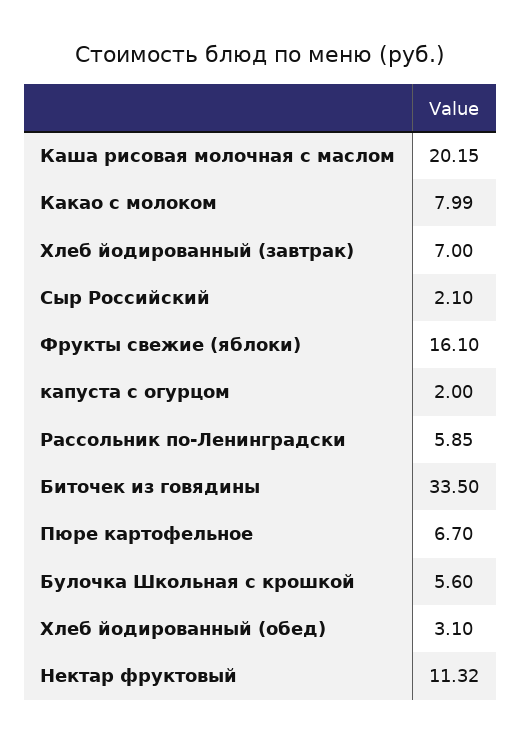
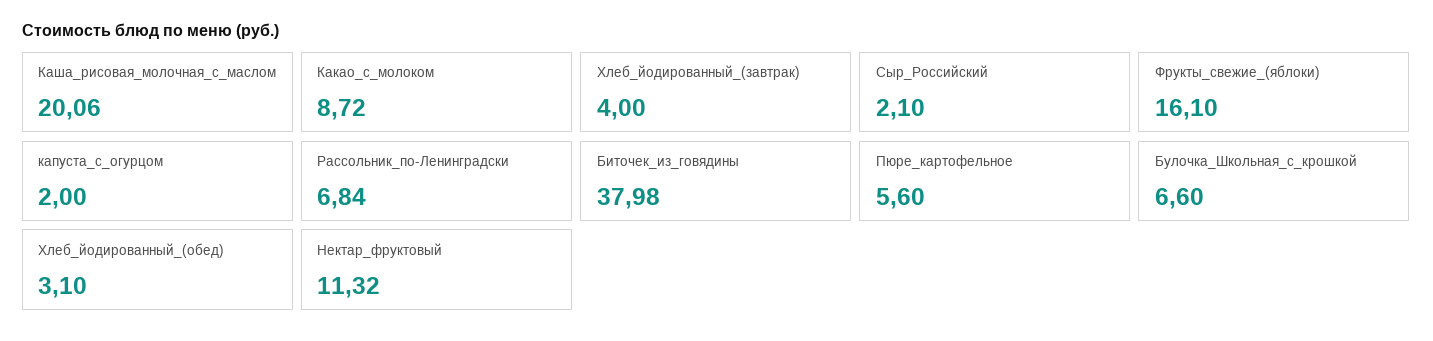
  {
-   "Каша рисовая молочная с маслом": 20.15,
+   "Каша рисовая молочная с маслом": 20.06,
-   "Какао с молоком": 7.99,
+   "Какао с молоком": 8.72,
-   "Хлеб йодированный (завтрак)": 7,
+   "Хлеб йодированный (завтрак)": 4,
    "Сыр Российский": 2.1,
    "Фрукты свежие (яблоки)": 16.1,
    "капуста с огурцом": 2,
-   "Рассольник по-Ленинградски": 5.85,
+   "Рассольник по-Ленинградски": 6.84,
-   "Биточек из говядины": 33.5,
+   "Биточек из говядины": 37.98,
-   "Пюре картофельное": 6.7,
+   "Пюре картофельное": 5.6,
-   "Булочка Школьная с крошкой": 5.6,
+   "Булочка Школьная с крошкой": 6.6,
    "Хлеб йодированный (обед)": 3.1,
    "Нектар фруктовый": 11.32
  }

